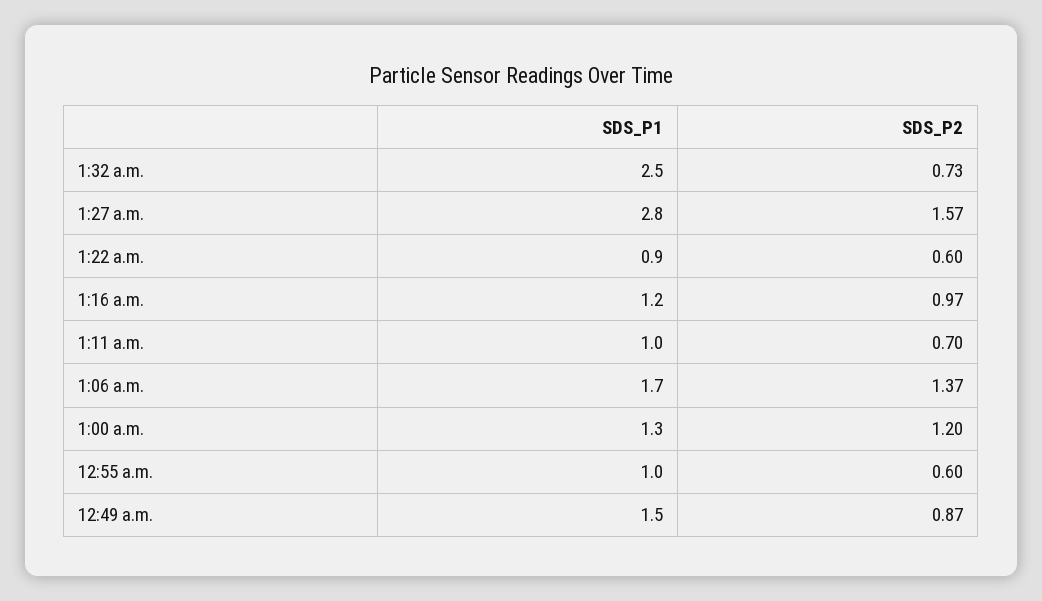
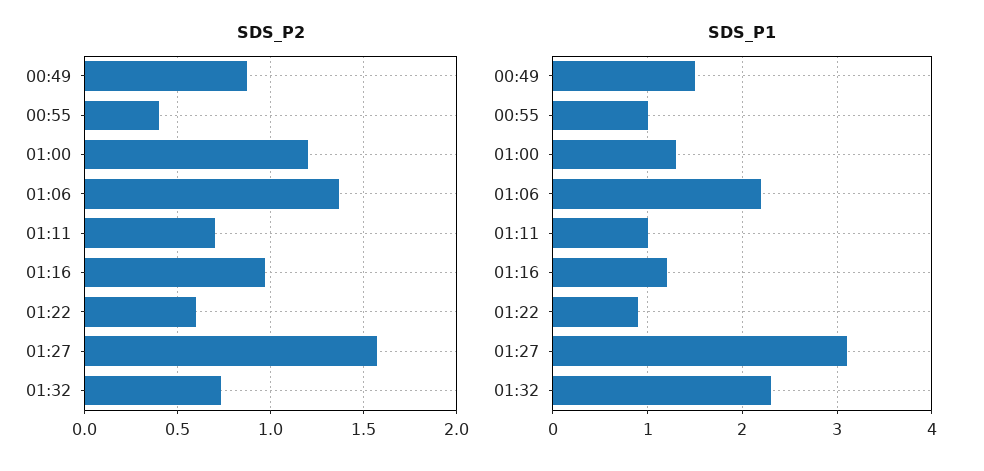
  {
    "SDS_P1": {
-     "1:32 a.m.": 2.5,
+     "1:32 a.m.": 2.3,
-     "1:27 a.m.": 2.8,
+     "1:27 a.m.": 3.1,
      "1:22 a.m.": 0.9,
      "1:16 a.m.": 1.2,
      "1:11 a.m.": 1,
-     "1:06 a.m.": 1.7,
+     "1:06 a.m.": 2.2,
      "1:00 a.m.": 1.3,
      "12:55 a.m.": 1,
      "12:49 a.m.": 1.5
    },
    "SDS_P2": {
      "1:32 a.m.": 0.73,
      "1:27 a.m.": 1.57,
      "1:22 a.m.": 0.6,
      "1:16 a.m.": 0.97,
      "1:11 a.m.": 0.7,
      "1:06 a.m.": 1.37,
      "1:00 a.m.": 1.2,
-     "12:55 a.m.": 0.6,
+     "12:55 a.m.": 0.4,
      "12:49 a.m.": 0.87
    }
  }

